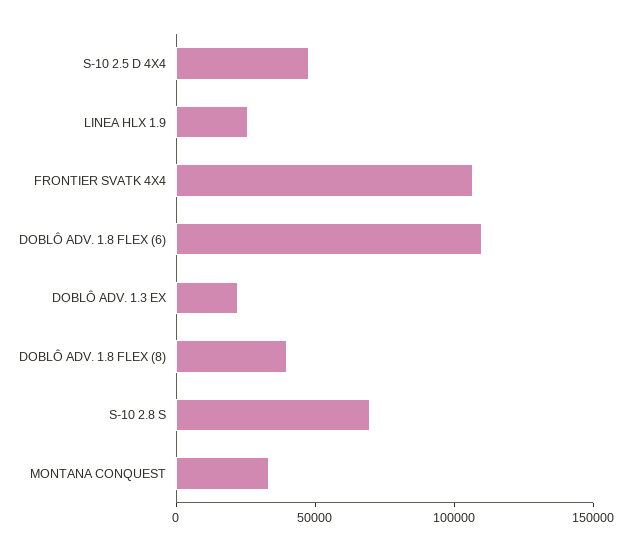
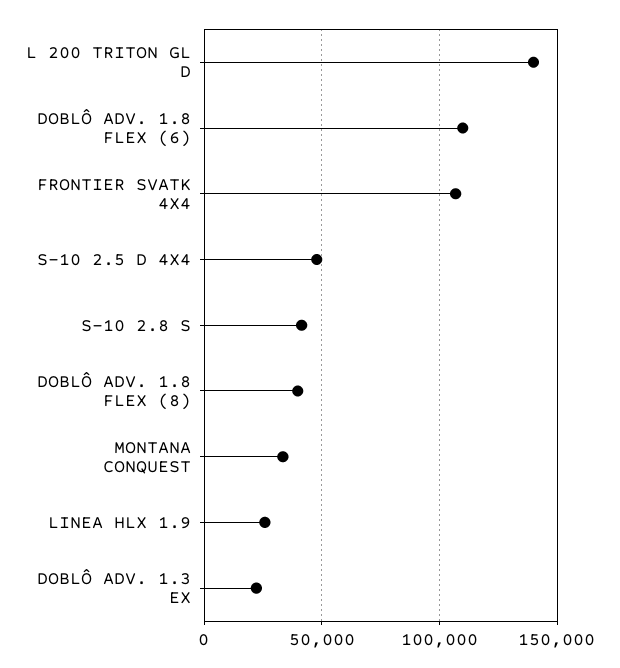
  {
    "S-10 2.5 D 4X4": 50000,
    "LINEA HLX 1.9": 25000,
    "FRONTIER SVATK 4X4": 105000,
    "DOBLÔ ADV. 1.8 FLEX (6)": 110000,
    "DOBLÔ ADV. 1.3 EX": 20000,
    "DOBLÔ ADV. 1.8 FLEX (8)": 40000,
-   "S-10 2.8 S": 70000,
+   "S-10 2.8 S": 40000,
-   "MONTANA CONQUEST": 35000
+   "MONTANA CONQUEST": 35000,
+   "L 200 TRITON GL D": 140000
  }

